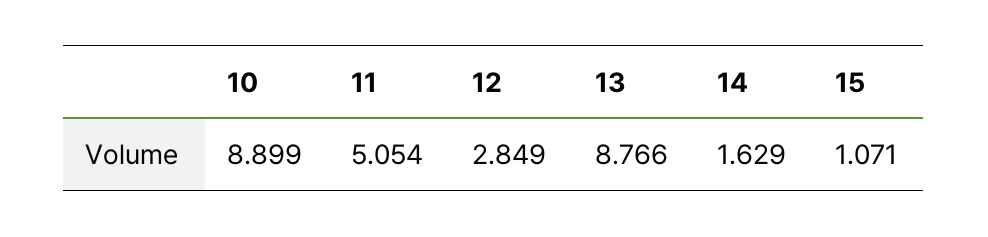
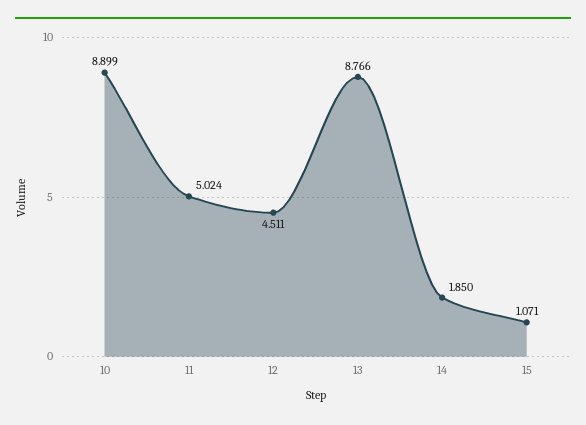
  {
    "10": 8.899,
-   "11": 5.054,
+   "11": 5.024,
-   "12": 2.849,
+   "12": 4.511,
    "13": 8.766,
-   "14": 1.629,
+   "14": 1.85,
    "15": 1.071
  }

